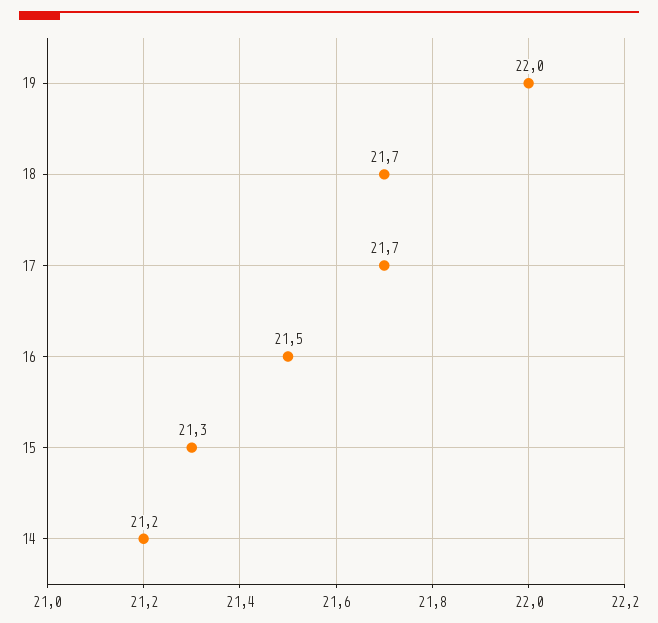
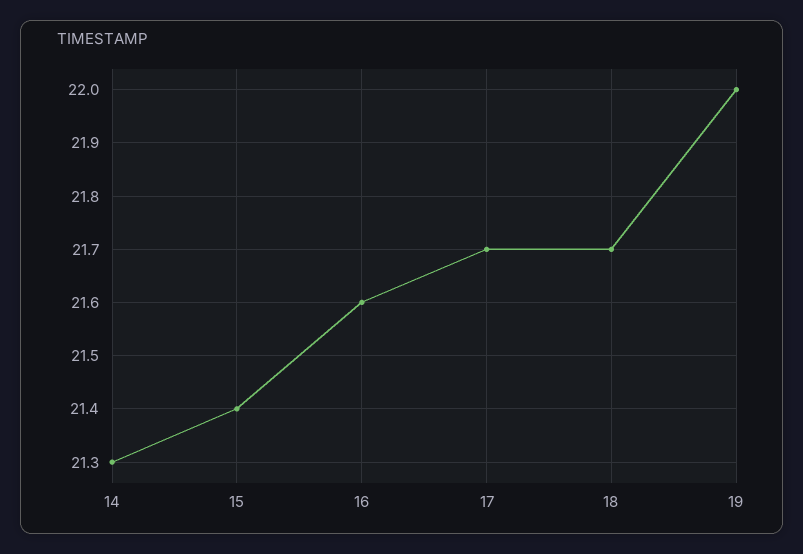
  {
    "19": 22,
    "18": 21.7,
    "17": 21.7,
-   "16": 21.5,
+   "16": 21.6,
-   "15": 21.3,
+   "15": 21.4,
-   "14": 21.2
+   "14": 21.3
  }

